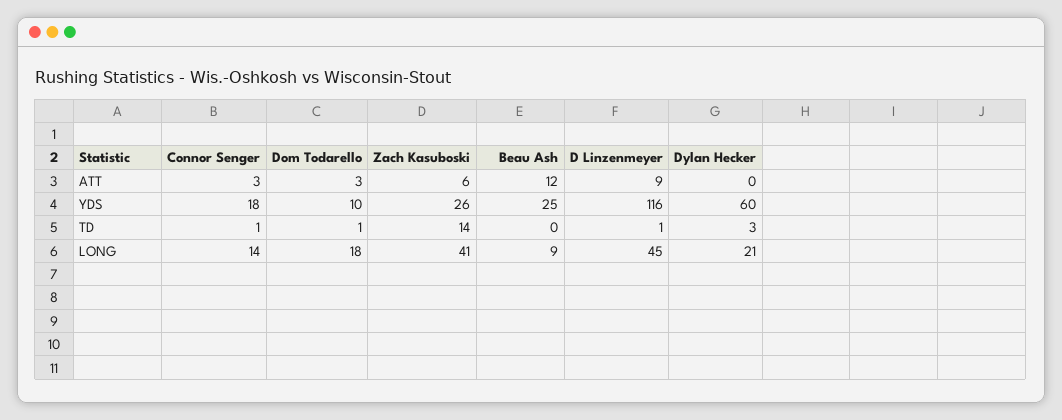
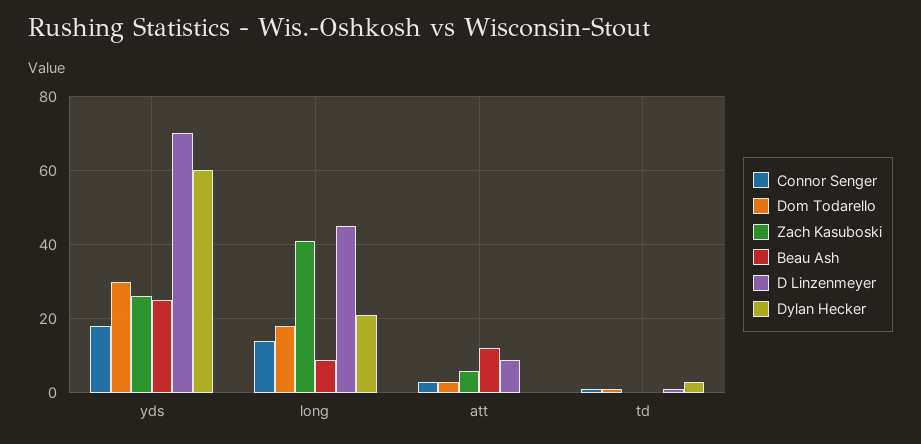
  {
    "Connor Senger": {
      "ATT": 3,
      "YDS": 18,
      "TD": 1,
      "LONG": 14
    },
    "Dom Todarello": {
      "ATT": 3,
-     "YDS": 10,
+     "YDS": 30,
      "TD": 1,
      "LONG": 18
    },
    "Zach Kasuboski": {
      "ATT": 6,
      "YDS": 26,
-     "TD": 14,
+     "TD": 0,
      "LONG": 41
    },
    "Beau Ash": {
      "ATT": 12,
      "YDS": 25,
      "TD": 0,
      "LONG": 9
    },
    "D Linzenmeyer": {
      "ATT": 9,
-     "YDS": 116,
+     "YDS": 70,
      "TD": 1,
      "LONG": 45
    },
    "Dylan Hecker": {
      "ATT": 0,
      "YDS": 60,
      "TD": 3,
      "LONG": 21
    }
  }

